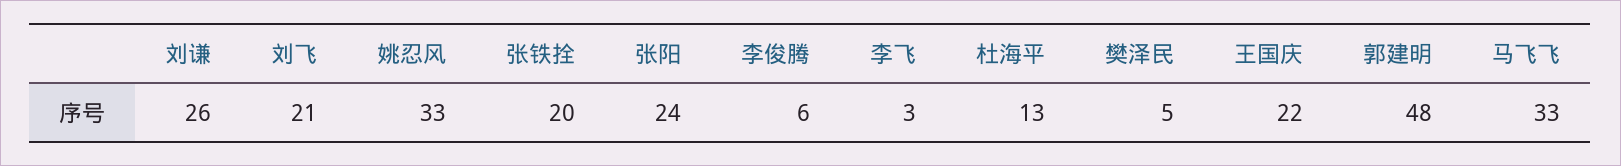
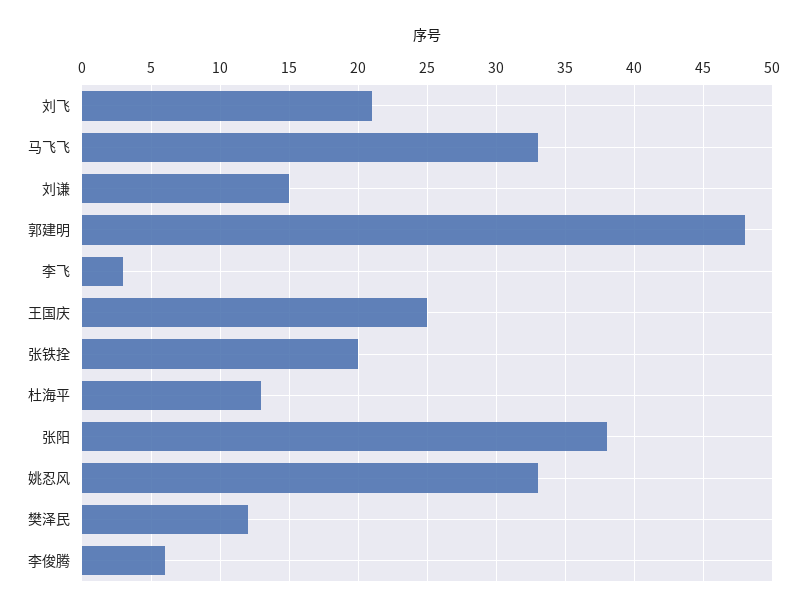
  {
-   "刘谦": 26,
+   "刘谦": 15,
    "刘飞": 21,
    "姚忍风": 33,
    "张铁拴": 20,
-   "张阳": 24,
+   "张阳": 38,
    "李俊腾": 6,
    "李飞": 3,
    "杜海平": 13,
-   "樊泽民": 5,
+   "樊泽民": 12,
-   "王国庆": 22,
+   "王国庆": 25,
    "郭建明": 48,
    "马飞飞": 33
  }

